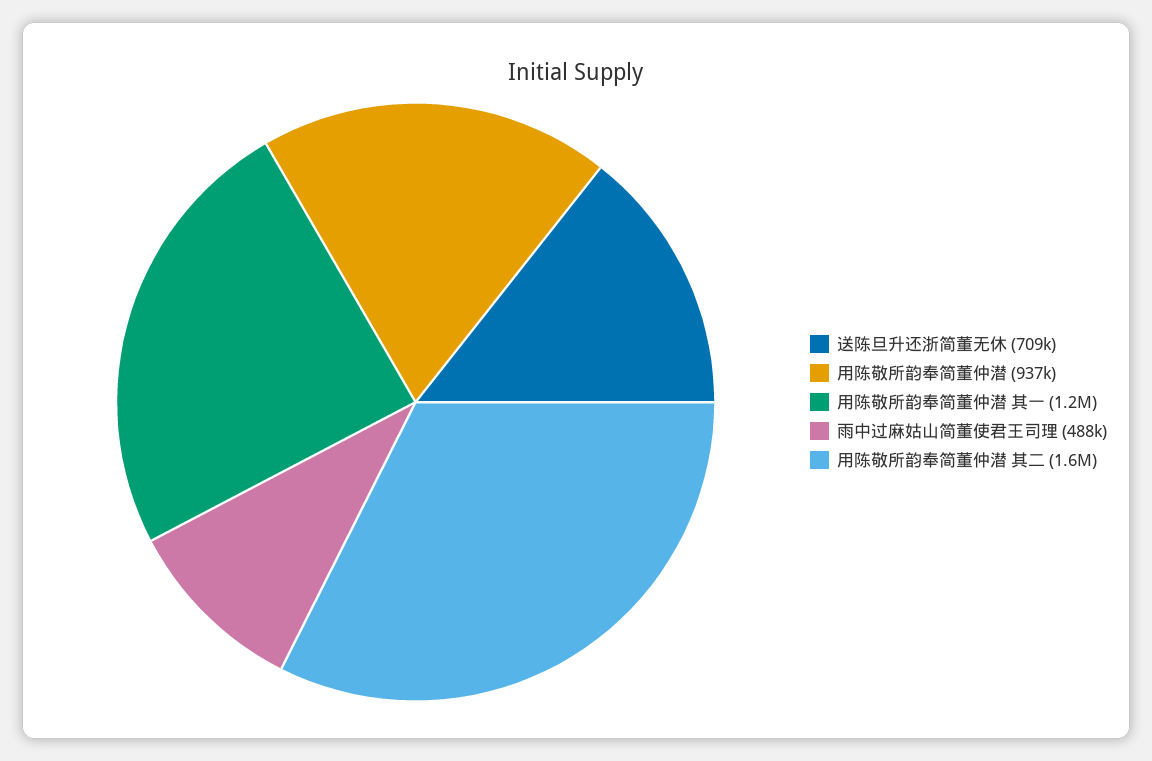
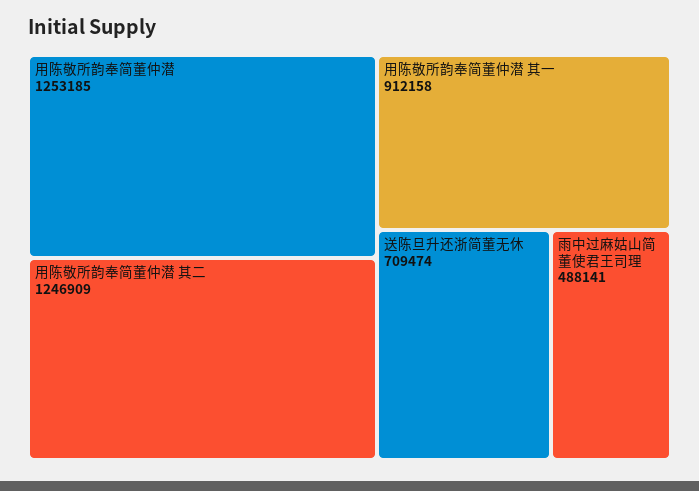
  {
    "送陈旦升还浙简董无休": 709474,
-   "用陈敬所韵奉简董仲潜": 937000,
+   "用陈敬所韵奉简董仲潜": 1253185,
-   "用陈敬所韵奉简董仲潜 其一": 1200000,
+   "用陈敬所韵奉简董仲潜 其一": 912158,
    "雨中过麻姑山简董使君王司理": 488141,
-   "用陈敬所韵奉简董仲潜 其二": 1600000
+   "用陈敬所韵奉简董仲潜 其二": 1246909
  }

